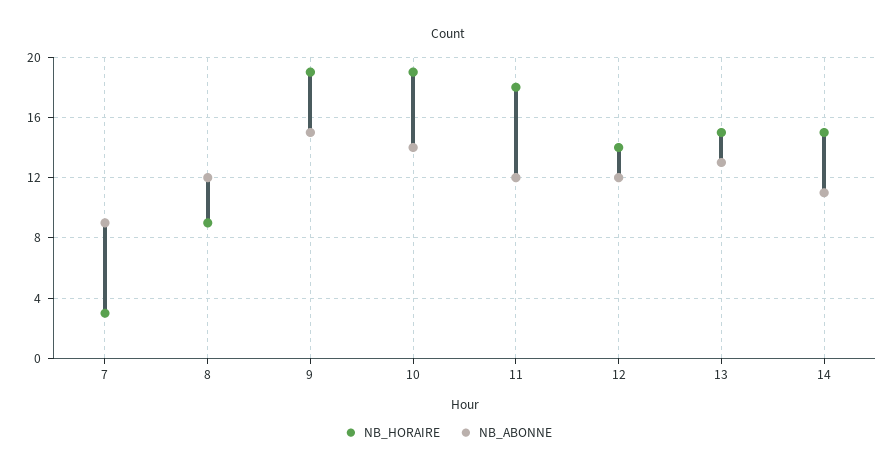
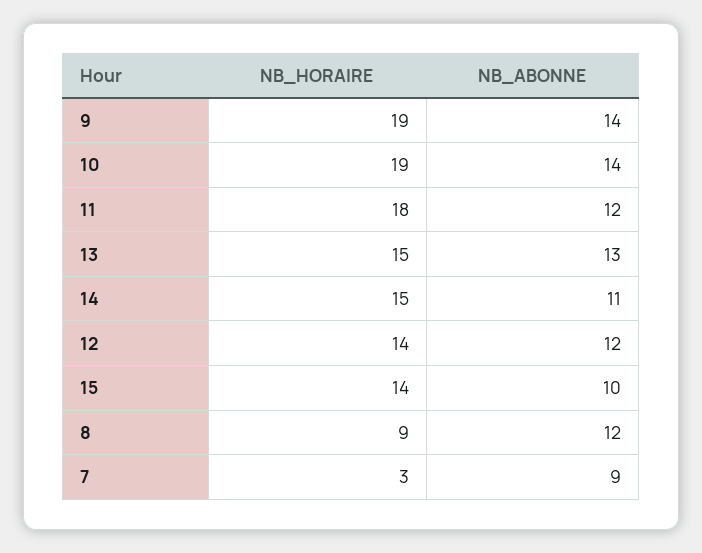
  {
    "NB_HORAIRE": {
      "7": 3,
      "8": 9,
      "9": 19,
      "10": 19,
      "11": 18,
      "12": 14,
      "13": 15,
-     "14": 15
+     "14": 15,
+     "15": 14
    },
    "NB_ABONNE": {
      "7": 9,
      "8": 12,
-     "9": 15,
+     "9": 14,
      "10": 14,
      "11": 12,
      "12": 12,
      "13": 13,
-     "14": 11
+     "14": 11,
+     "15": 10
    }
  }

